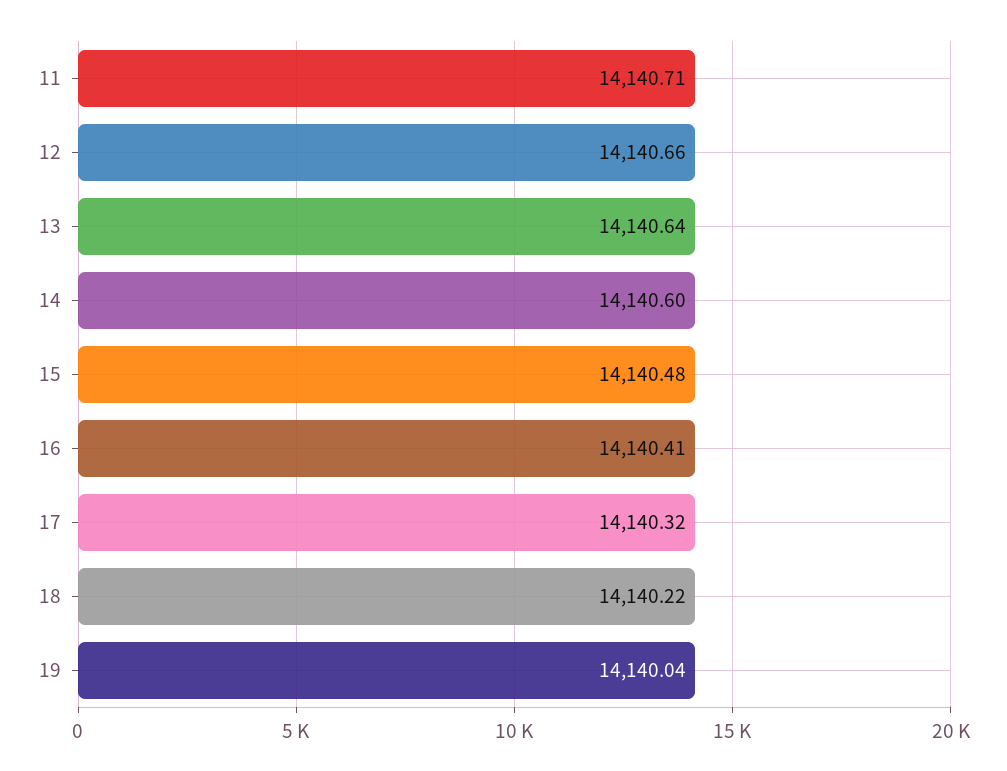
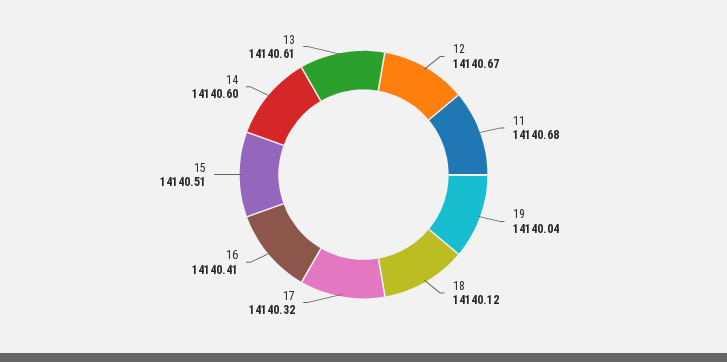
  {
-   "11": 14140.71,
+   "11": 14140.68,
-   "12": 14140.66,
+   "12": 14140.67,
-   "13": 14140.64,
+   "13": 14140.61,
    "14": 14140.6,
-   "15": 14140.48,
+   "15": 14140.51,
    "16": 14140.41,
    "17": 14140.32,
-   "18": 14140.22,
+   "18": 14140.12,
    "19": 14140.04
  }

